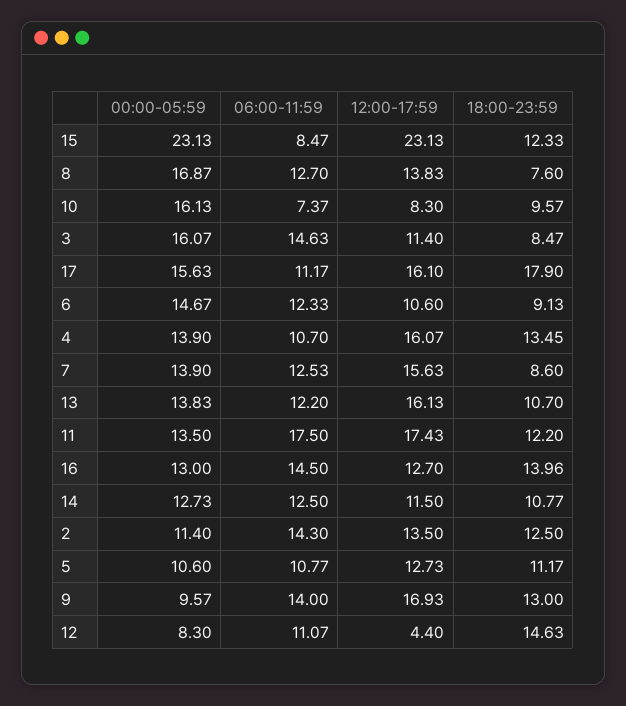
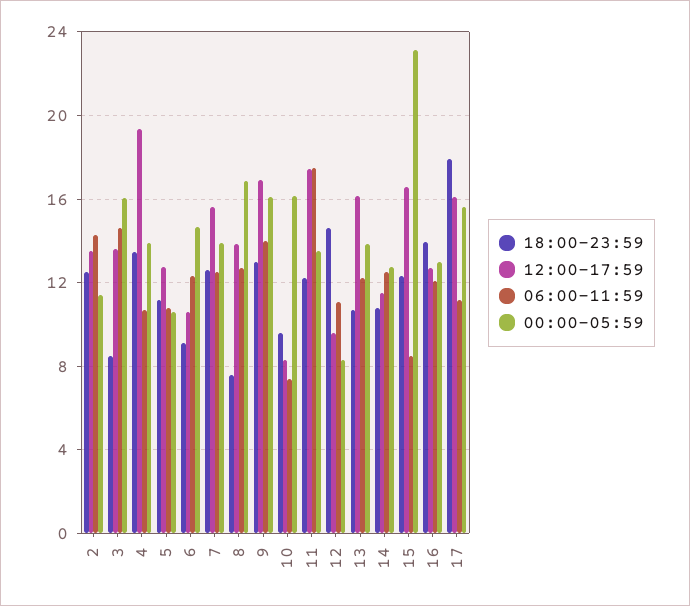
  {
    "00:00-05:59": {
      "15": 23.13,
      "8": 16.87,
      "10": 16.13,
      "3": 16.07,
      "17": 15.63,
      "6": 14.67,
      "4": 13.9,
      "7": 13.9,
      "13": 13.83,
      "11": 13.5,
      "16": 13,
      "14": 12.73,
      "2": 11.4,
      "5": 10.6,
-     "9": 9.57,
+     "9": 16,
      "12": 8.3
    },
    "06:00-11:59": {
      "15": 8.47,
      "8": 12.7,
      "10": 7.37,
      "3": 14.63,
      "17": 11.17,
      "6": 12.33,
      "4": 10.7,
      "7": 12.53,
      "13": 12.2,
      "11": 17.5,
-     "16": 14.5,
+     "16": 12,
      "14": 12.5,
      "2": 14.3,
      "5": 10.77,
      "9": 14,
      "12": 11.07
    },
    "12:00-17:59": {
-     "15": 23.13,
+     "15": 16.5,
      "8": 13.83,
      "10": 8.3,
-     "3": 11.4,
+     "3": 13.5,
      "17": 16.1,
      "6": 10.6,
-     "4": 16.07,
+     "4": 19.5,
      "7": 15.63,
      "13": 16.13,
      "11": 17.43,
      "16": 12.7,
      "14": 11.5,
      "2": 13.5,
      "5": 12.73,
      "9": 16.93,
-     "12": 4.4
+     "12": 9.5
    },
    "18:00-23:59": {
      "15": 12.33,
      "8": 7.6,
      "10": 9.57,
      "3": 8.47,
      "17": 17.9,
      "6": 9.13,
      "4": 13.45,
-     "7": 8.6,
+     "7": 12.5,
      "13": 10.7,
      "11": 12.2,
      "16": 13.96,
      "14": 10.77,
      "2": 12.5,
      "5": 11.17,
      "9": 13,
      "12": 14.63
    }
  }

